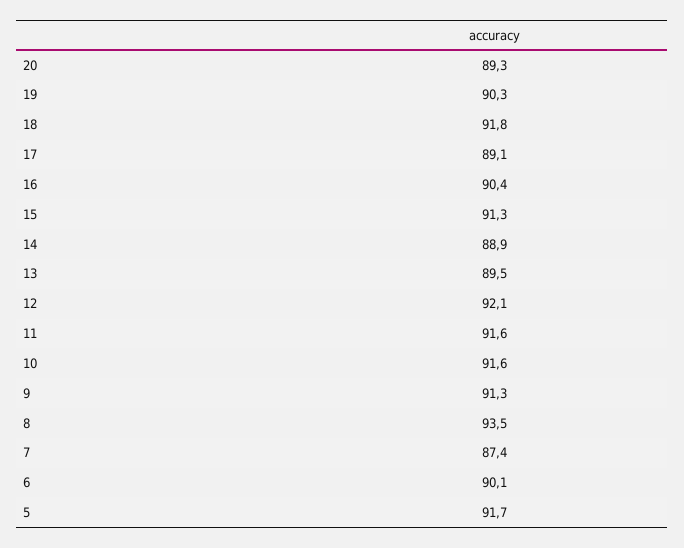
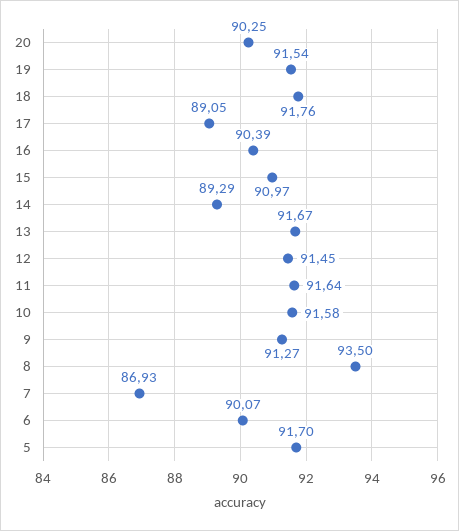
  {
-   "20": 89.3,
+   "20": 90.25,
-   "19": 90.3,
+   "19": 91.54,
    "18": 91.76,
    "17": 89.05,
    "16": 90.39,
-   "15": 91.3,
+   "15": 90.97,
-   "14": 88.9,
+   "14": 89.29,
-   "13": 89.5,
+   "13": 91.67,
-   "12": 92.1,
+   "12": 91.45,
    "11": 91.64,
    "10": 91.58,
    "9": 91.27,
    "8": 93.5,
-   "7": 87.4,
+   "7": 86.93,
    "6": 90.07,
    "5": 91.7
  }

